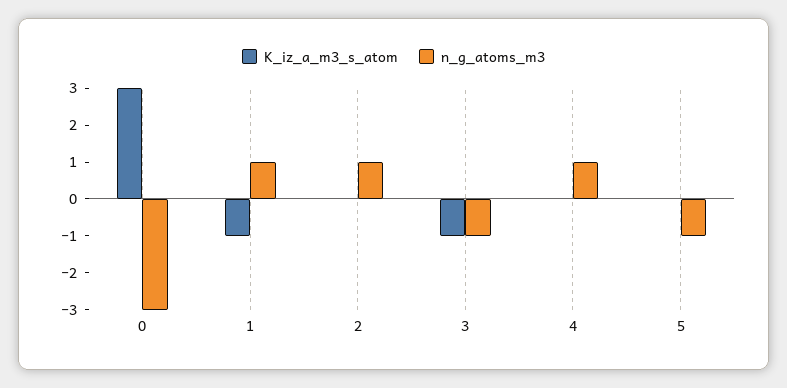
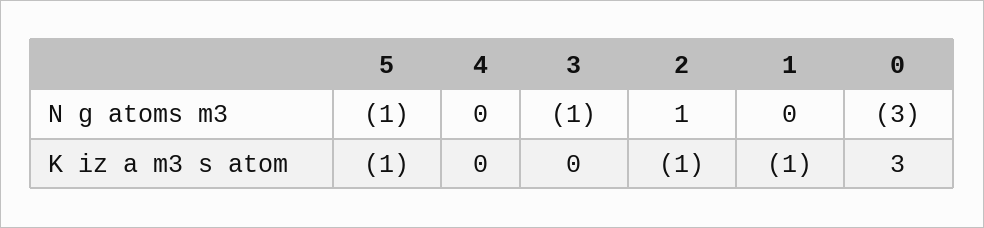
  {
    "K_iz_a_m3_s_atom": {
      "0": 3,
      "1": -1,
-     "2": 0,
+     "2": -1,
-     "3": -1,
+     "3": 0,
      "4": 0,
-     "5": 0
+     "5": -1
    },
    "n_g_atoms_m3": {
      "0": -3,
-     "1": 1,
+     "1": 0,
      "2": 1,
      "3": -1,
-     "4": 1,
+     "4": 0,
      "5": -1
    }
  }

